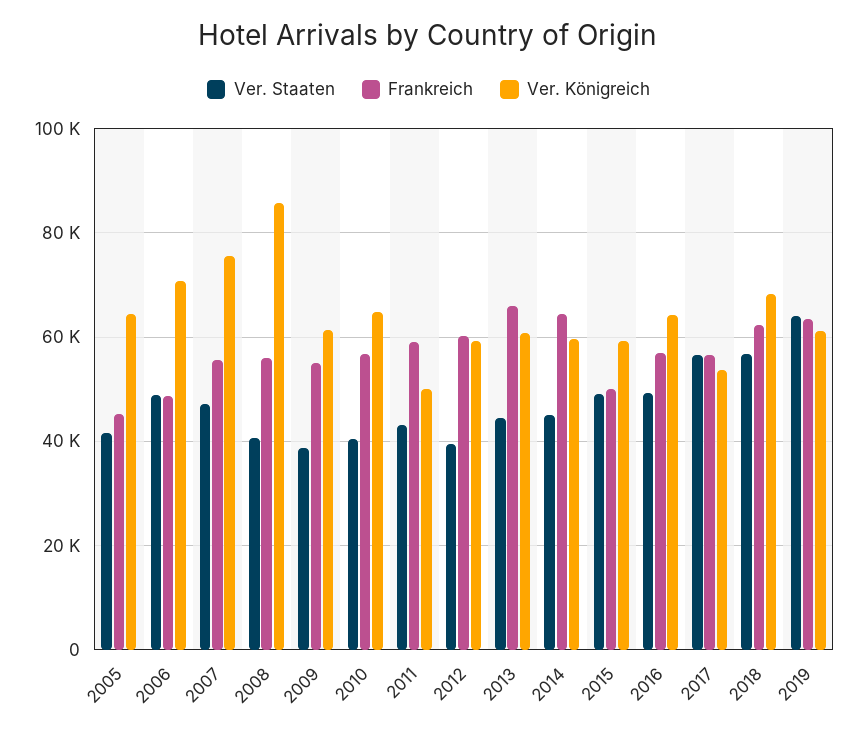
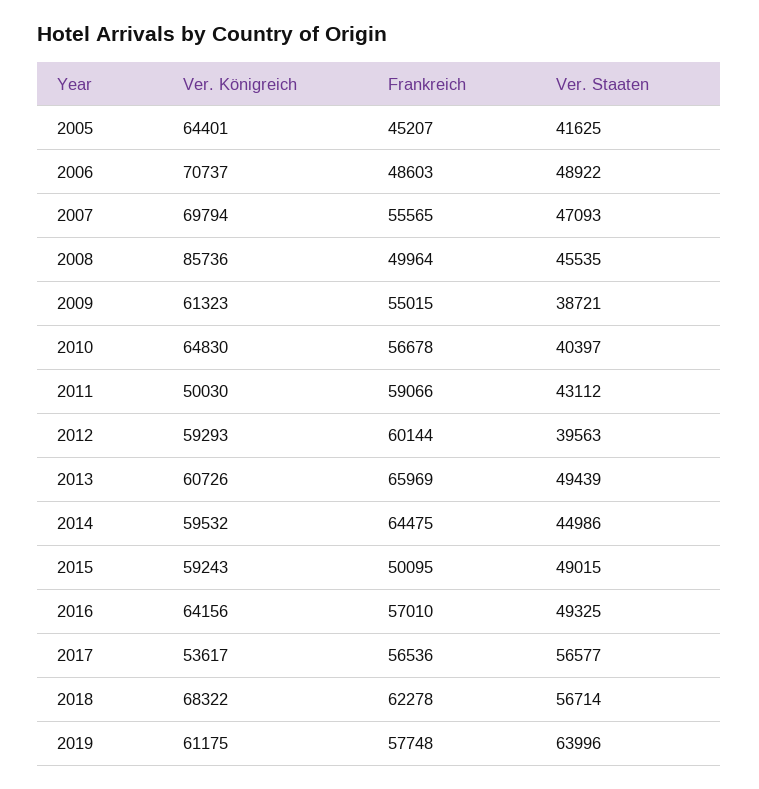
  {
    "Ver. Staaten": {
      "2005": 41625,
      "2006": 48922,
      "2007": 47093,
-     "2008": 40000,
+     "2008": 45535,
      "2009": 38721,
      "2010": 40397,
      "2011": 43112,
      "2012": 39563,
-     "2013": 44000,
+     "2013": 49439,
      "2014": 44986,
      "2015": 49015,
      "2016": 49325,
      "2017": 56577,
      "2018": 56714,
      "2019": 63996
    },
    "Frankreich": {
      "2005": 45207,
      "2006": 48603,
      "2007": 55565,
-     "2008": 56000,
+     "2008": 49964,
      "2009": 55015,
      "2010": 56678,
      "2011": 59066,
      "2012": 60144,
      "2013": 65969,
      "2014": 64475,
      "2015": 50095,
      "2016": 57010,
      "2017": 56536,
      "2018": 62278,
-     "2019": 64000
+     "2019": 57748
    },
    "Ver. Königreich": {
      "2005": 64401,
      "2006": 70737,
-     "2007": 76000,
+     "2007": 69794,
      "2008": 85736,
      "2009": 61323,
      "2010": 64830,
      "2011": 50030,
      "2012": 59293,
      "2013": 60726,
      "2014": 59532,
      "2015": 59243,
      "2016": 64156,
      "2017": 53617,
      "2018": 68322,
      "2019": 61175
    }
  }

